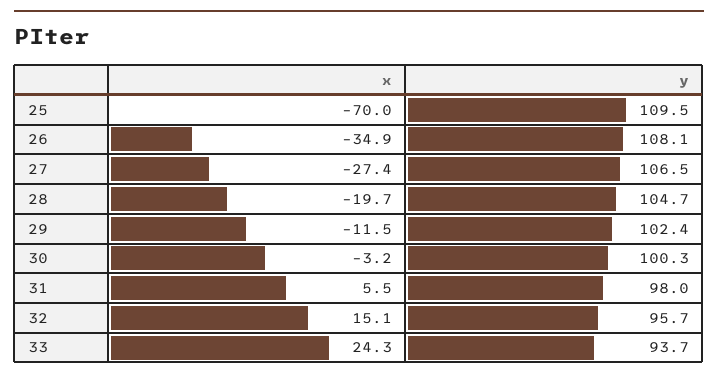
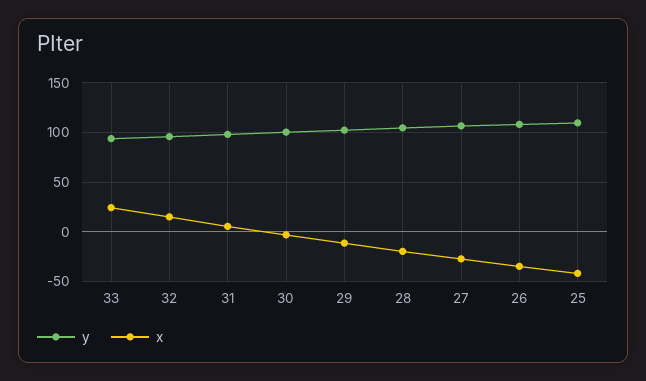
  {
    "x": {
-     "25": -70,
+     "25": -40,
      "26": -34.9,
      "27": -27.4,
      "28": -19.7,
      "29": -11.5,
      "30": -3.2,
      "31": 5.5,
      "32": 15.1,
      "33": 24.3
    },
    "y": {
      "25": 109.5,
      "26": 108.1,
      "27": 106.5,
      "28": 104.7,
      "29": 102.4,
      "30": 100.3,
      "31": 98,
      "32": 95.7,
      "33": 93.7
    }
  }

